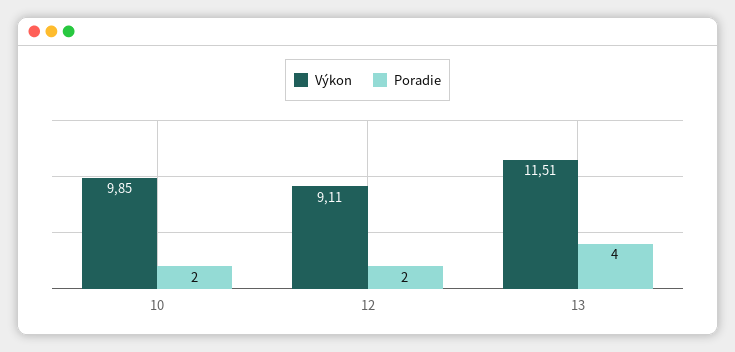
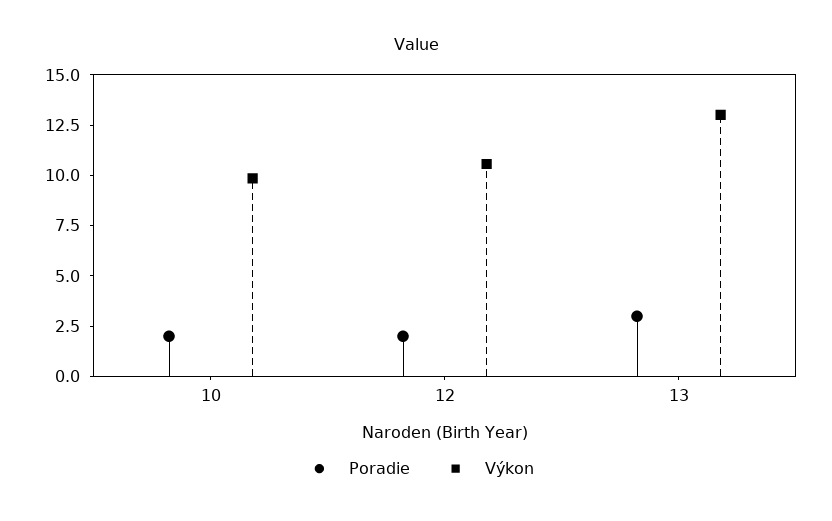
  {
    "Výkon": {
      "10": 9.85,
-     "12": 9.11,
+     "12": 10.5,
-     "13": 11.51
+     "13": 13
    },
    "Poradie": {
      "10": 2,
      "12": 2,
-     "13": 4
+     "13": 3
    }
  }

